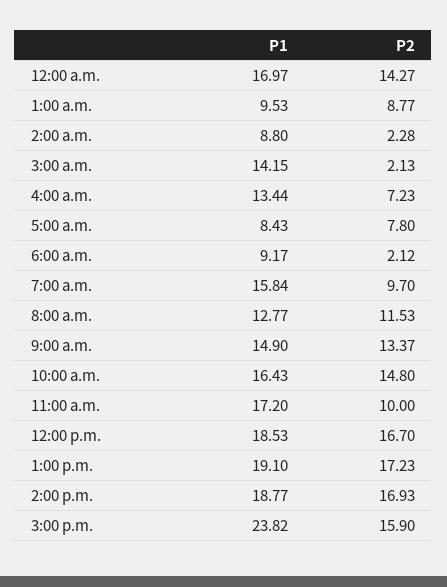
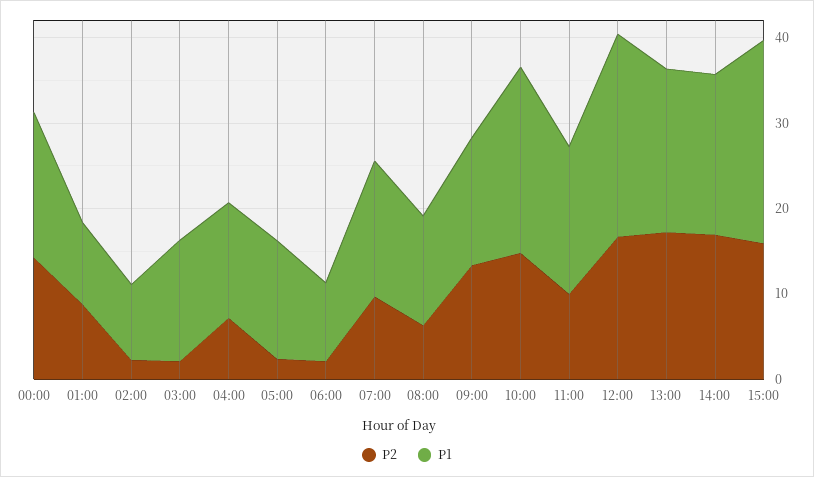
  {
    "P1": {
      "12:00 a.m.": 16.97,
      "1:00 a.m.": 9.53,
      "2:00 a.m.": 8.8,
      "3:00 a.m.": 14.15,
      "4:00 a.m.": 13.44,
-     "5:00 a.m.": 8.43,
+     "5:00 a.m.": 14,
      "6:00 a.m.": 9.17,
      "7:00 a.m.": 15.84,
      "8:00 a.m.": 12.77,
      "9:00 a.m.": 14.9,
-     "10:00 a.m.": 16.43,
+     "10:00 a.m.": 22,
      "11:00 a.m.": 17.2,
-     "12:00 p.m.": 18.53,
+     "12:00 p.m.": 24,
      "1:00 p.m.": 19.1,
      "2:00 p.m.": 18.77,
      "3:00 p.m.": 23.82
    },
    "P2": {
      "12:00 a.m.": 14.27,
      "1:00 a.m.": 8.77,
      "2:00 a.m.": 2.28,
      "3:00 a.m.": 2.13,
      "4:00 a.m.": 7.23,
-     "5:00 a.m.": 7.8,
+     "5:00 a.m.": 2,
      "6:00 a.m.": 2.12,
      "7:00 a.m.": 9.7,
-     "8:00 a.m.": 11.53,
+     "8:00 a.m.": 6,
      "9:00 a.m.": 13.37,
      "10:00 a.m.": 14.8,
      "11:00 a.m.": 10,
      "12:00 p.m.": 16.7,
      "1:00 p.m.": 17.23,
      "2:00 p.m.": 16.93,
      "3:00 p.m.": 15.9
    }
  }

